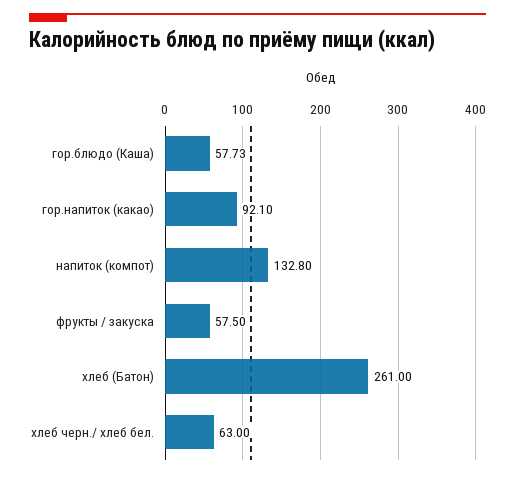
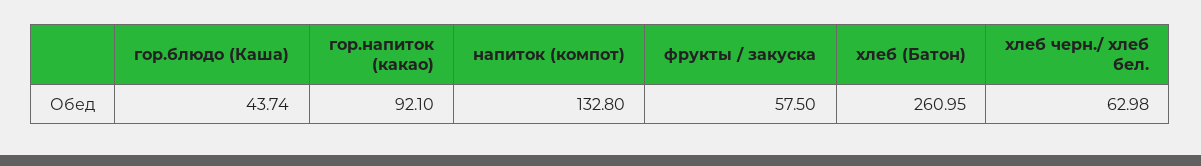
  {
-   "гор.блюдо (Каша)": 57.73,
+   "гор.блюдо (Каша)": 43.74,
    "гор.напиток (какао)": 92.1,
    "напиток (компот)": 132.8,
    "фрукты / закуска": 57.5,
-   "хлеб (Батон)": 261,
+   "хлеб (Батон)": 260.95,
-   "хлеб черн./ хлеб бел.": 63
+   "хлеб черн./ хлеб бел.": 62.98
  }

